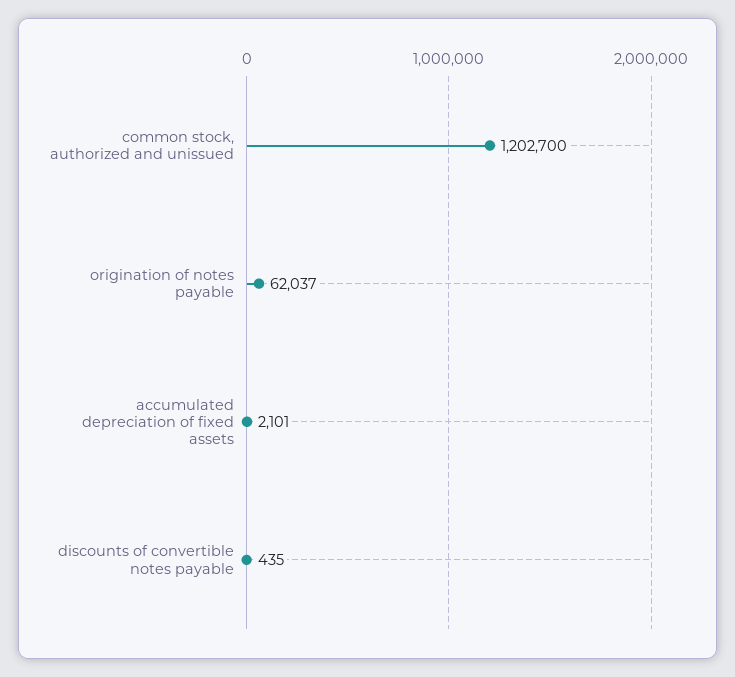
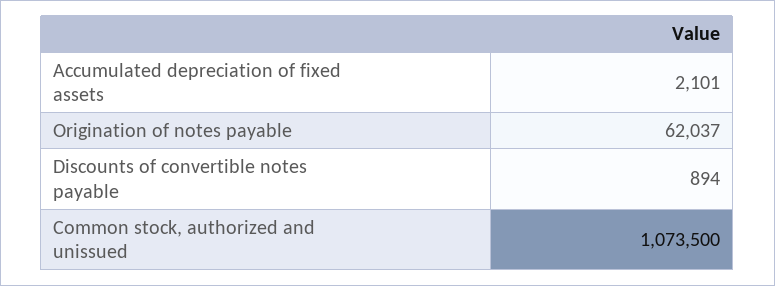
  {
-   "common stock, authorized and unissued": 1202700,
+   "common stock, authorized and unissued": 1073500,
    "origination of notes payable": 62037,
    "accumulated depreciation of fixed assets": 2101,
-   "discounts of convertible notes payable": 435
+   "discounts of convertible notes payable": 894
  }

